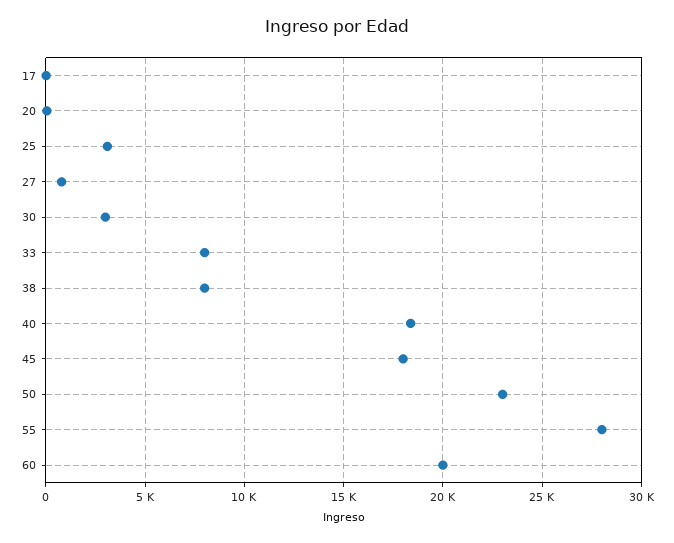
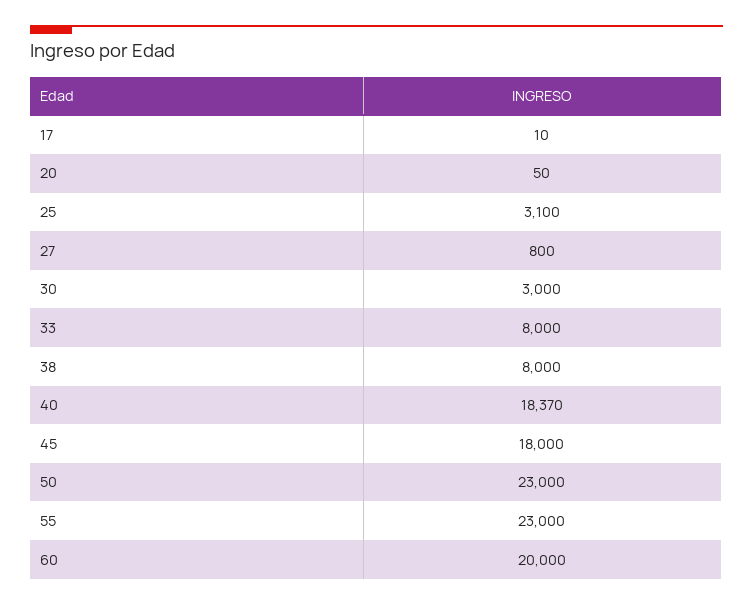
  {
    "17": 10,
    "20": 50,
    "25": 3100,
    "27": 800,
    "30": 3000,
    "33": 8000,
    "38": 8000,
    "40": 18370,
    "45": 18000,
    "50": 23000,
-   "55": 28000,
+   "55": 23000,
    "60": 20000
  }

